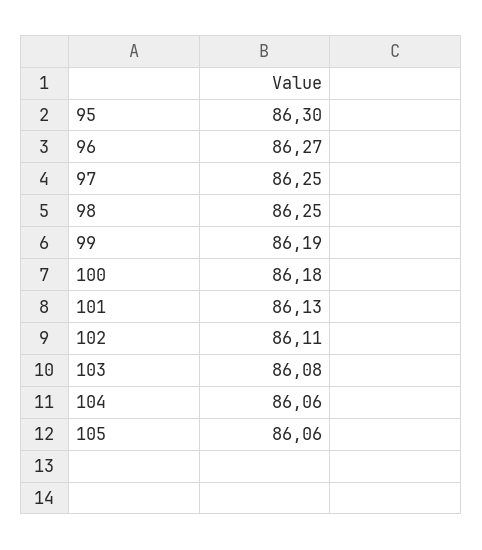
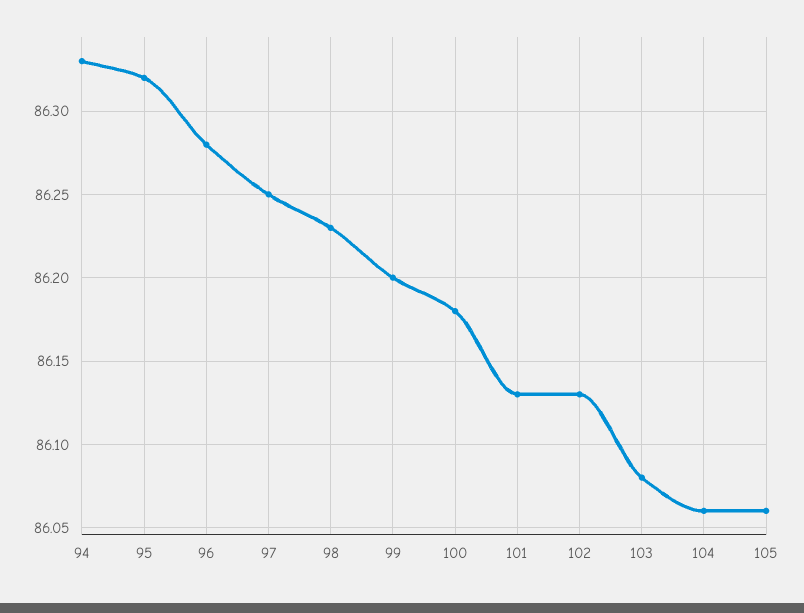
  {
-   "95": 86.3,
+   "95": 86.32,
-   "96": 86.27,
+   "96": 86.28,
    "97": 86.25,
-   "98": 86.25,
+   "98": 86.23,
-   "99": 86.19,
+   "99": 86.2,
    "100": 86.18,
    "101": 86.13,
-   "102": 86.11,
+   "102": 86.13,
    "103": 86.08,
    "104": 86.06,
-   "105": 86.06
+   "105": 86.06,
+   "94": 86.33
  }

